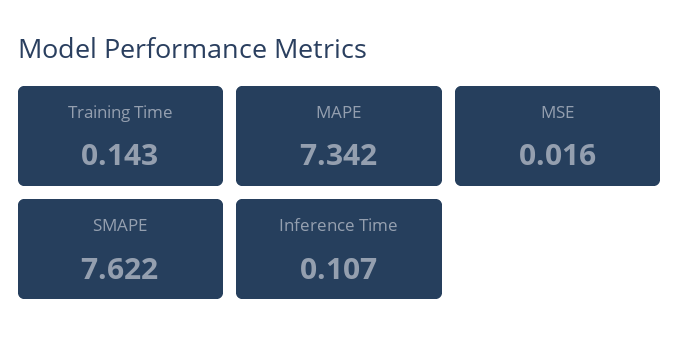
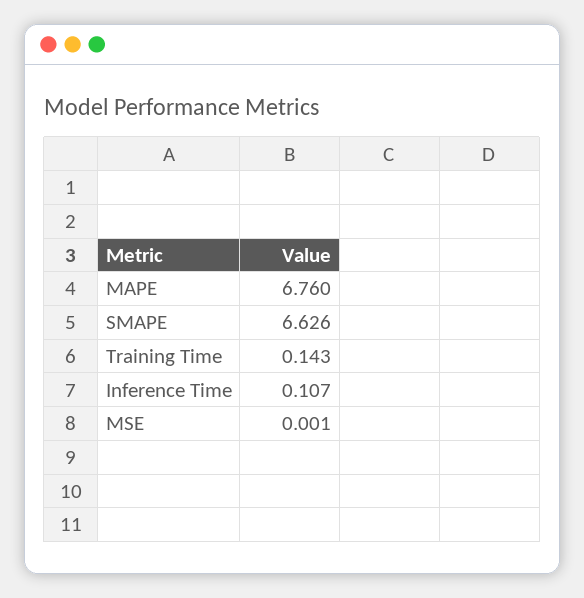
  {
    "Training Time": 0.143,
-   "MAPE": 7.342,
+   "MAPE": 6.76,
-   "MSE": 0.016,
+   "MSE": 0.001,
-   "SMAPE": 7.622,
+   "SMAPE": 6.626,
    "Inference Time": 0.107
  }

